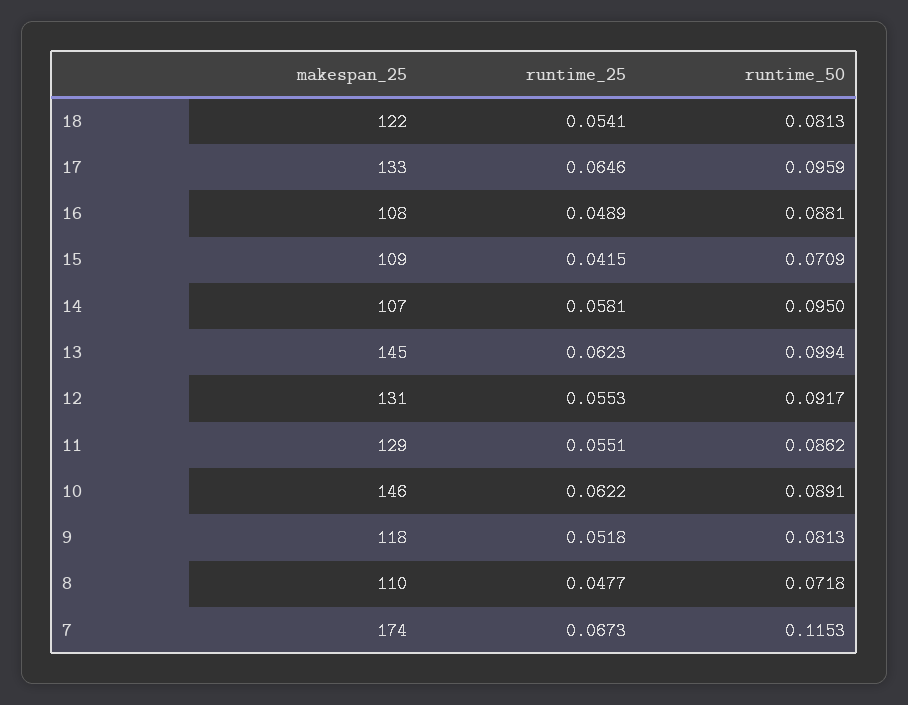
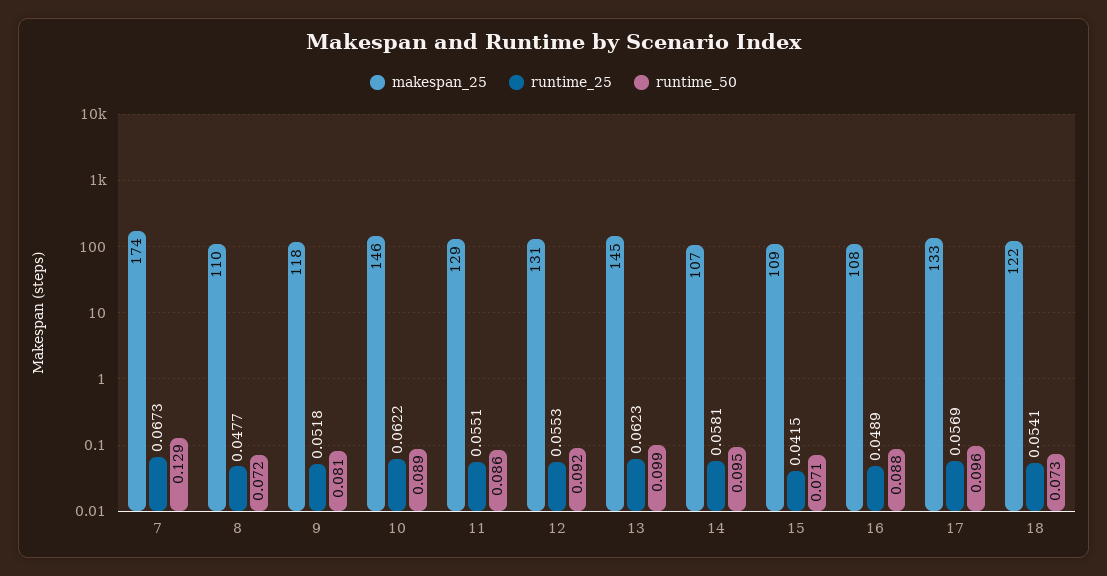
  {
    "makespan_25": {
      "18": 122,
      "17": 133,
      "16": 108,
      "15": 109,
      "14": 107,
      "13": 145,
      "12": 131,
      "11": 129,
      "10": 146,
      "9": 118,
      "8": 110,
      "7": 174
    },
    "runtime_25": {
      "18": 0.0541,
-     "17": 0.0646,
+     "17": 0.0569,
      "16": 0.0489,
      "15": 0.0415,
      "14": 0.0581,
      "13": 0.0623,
      "12": 0.0553,
      "11": 0.0551,
      "10": 0.0622,
      "9": 0.0518,
      "8": 0.0477,
      "7": 0.0673
    },
    "runtime_50": {
-     "18": 0.0813,
+     "18": 0.073,
      "17": 0.0959,
      "16": 0.0881,
      "15": 0.0709,
      "14": 0.095,
      "13": 0.0994,
      "12": 0.0917,
      "11": 0.0862,
      "10": 0.0891,
      "9": 0.0813,
      "8": 0.0718,
-     "7": 0.1153
+     "7": 0.129
    }
  }

